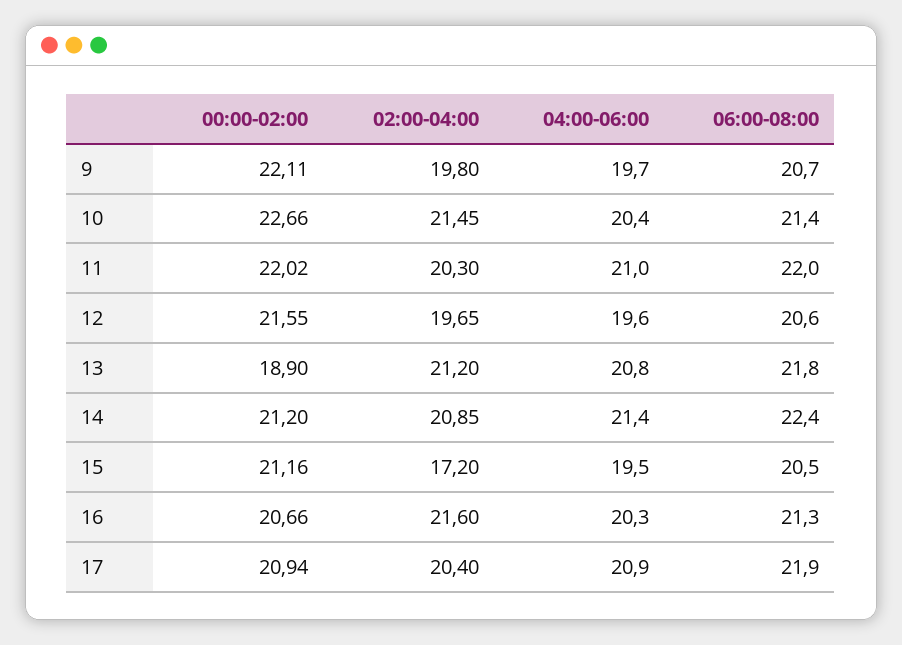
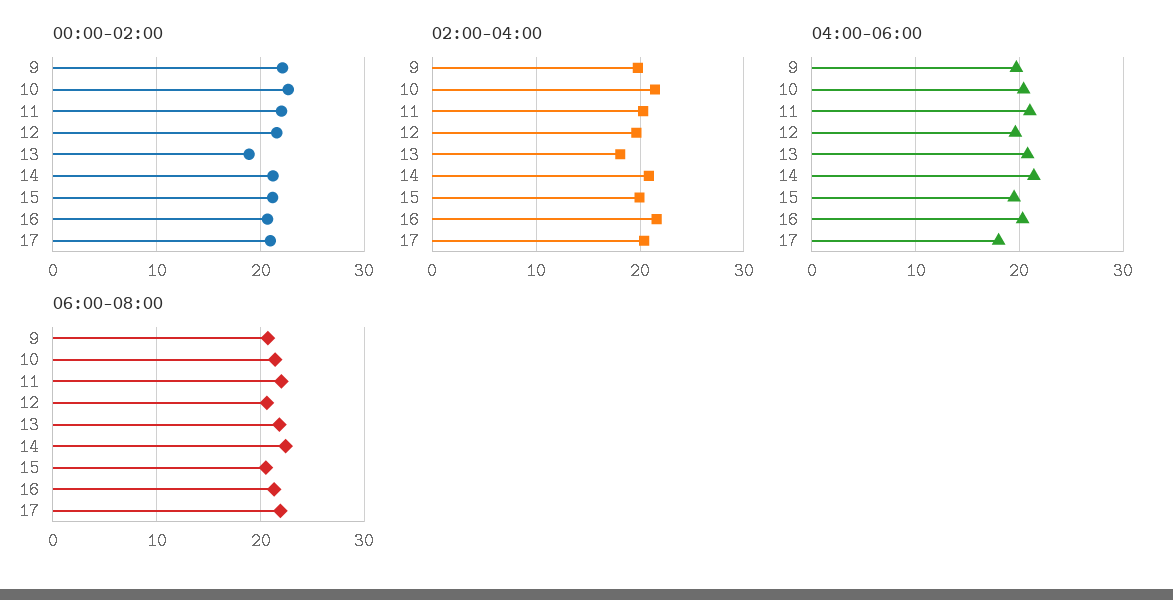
  {
    "00:00-02:00": {
      "9": 22.11,
      "10": 22.66,
      "11": 22.02,
      "12": 21.55,
      "13": 18.9,
      "14": 21.2,
      "15": 21.16,
      "16": 20.66,
      "17": 20.94
    },
    "02:00-04:00": {
      "9": 19.8,
      "10": 21.45,
      "11": 20.3,
      "12": 19.65,
-     "13": 21.2,
+     "13": 18,
      "14": 20.85,
-     "15": 17.2,
+     "15": 20,
      "16": 21.6,
      "17": 20.4
    },
    "04:00-06:00": {
      "9": 19.7,
      "10": 20.4,
      "11": 21,
      "12": 19.6,
      "13": 20.8,
      "14": 21.4,
      "15": 19.5,
      "16": 20.3,
-     "17": 20.9
+     "17": 18
    },
    "06:00-08:00": {
      "9": 20.7,
      "10": 21.4,
      "11": 22,
      "12": 20.6,
      "13": 21.8,
      "14": 22.4,
      "15": 20.5,
      "16": 21.3,
      "17": 21.9
    }
  }

